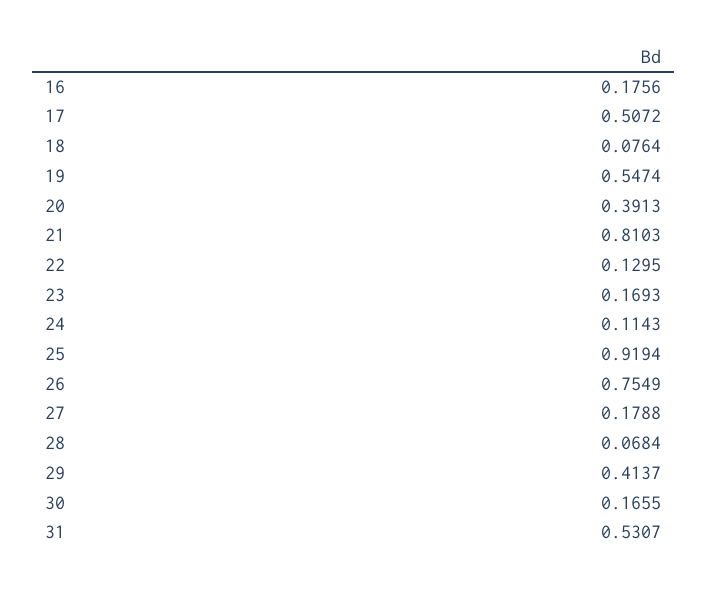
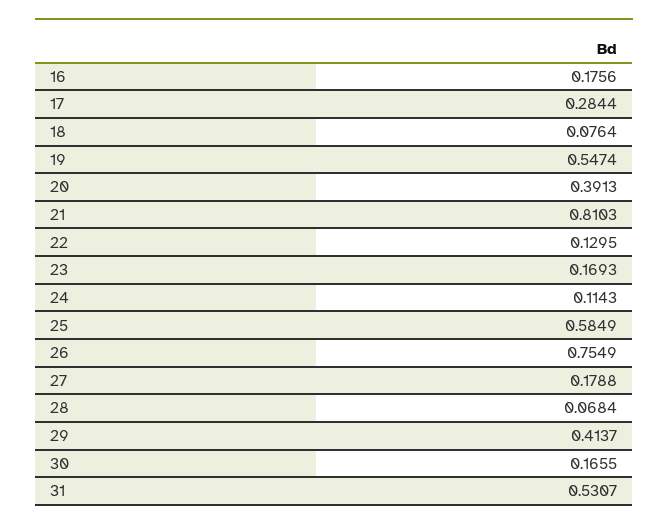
  {
    "16": 0.1756,
-   "17": 0.5072,
+   "17": 0.2844,
    "18": 0.0764,
    "19": 0.5474,
    "20": 0.3913,
    "21": 0.8103,
    "22": 0.1295,
    "23": 0.1693,
    "24": 0.1143,
-   "25": 0.9194,
+   "25": 0.5849,
    "26": 0.7549,
    "27": 0.1788,
    "28": 0.0684,
    "29": 0.4137,
    "30": 0.1655,
    "31": 0.5307
  }

